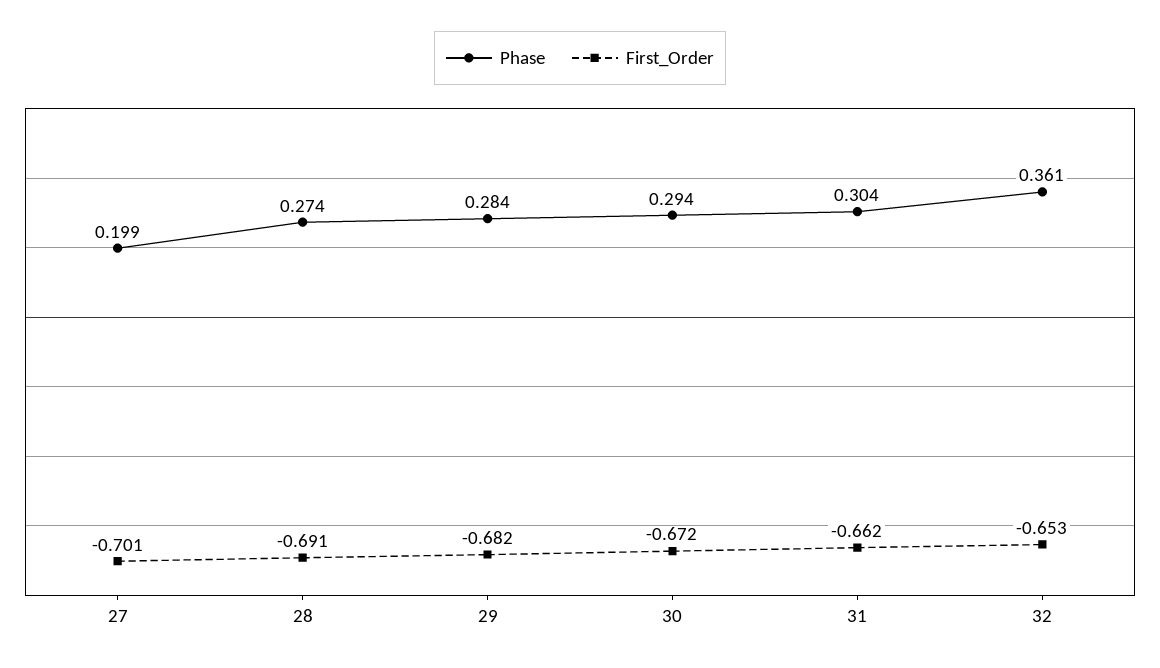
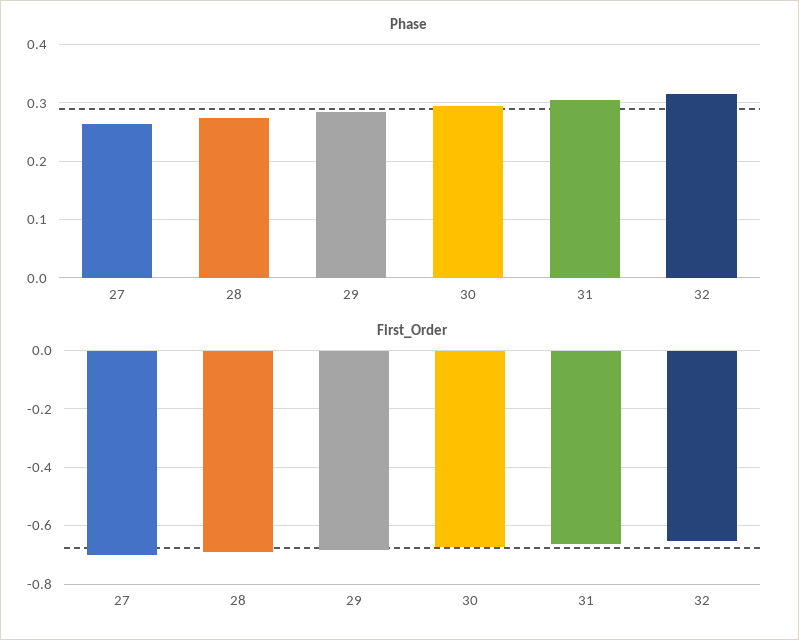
  {
    "Phase": {
-     "27": 0.199,
+     "27": 0.26,
      "28": 0.274,
      "29": 0.284,
      "30": 0.294,
      "31": 0.304,
-     "32": 0.361
+     "32": 0.32
    },
    "First_Order": {
      "27": -0.701,
      "28": -0.691,
      "29": -0.682,
      "30": -0.672,
      "31": -0.662,
      "32": -0.653
    }
  }

